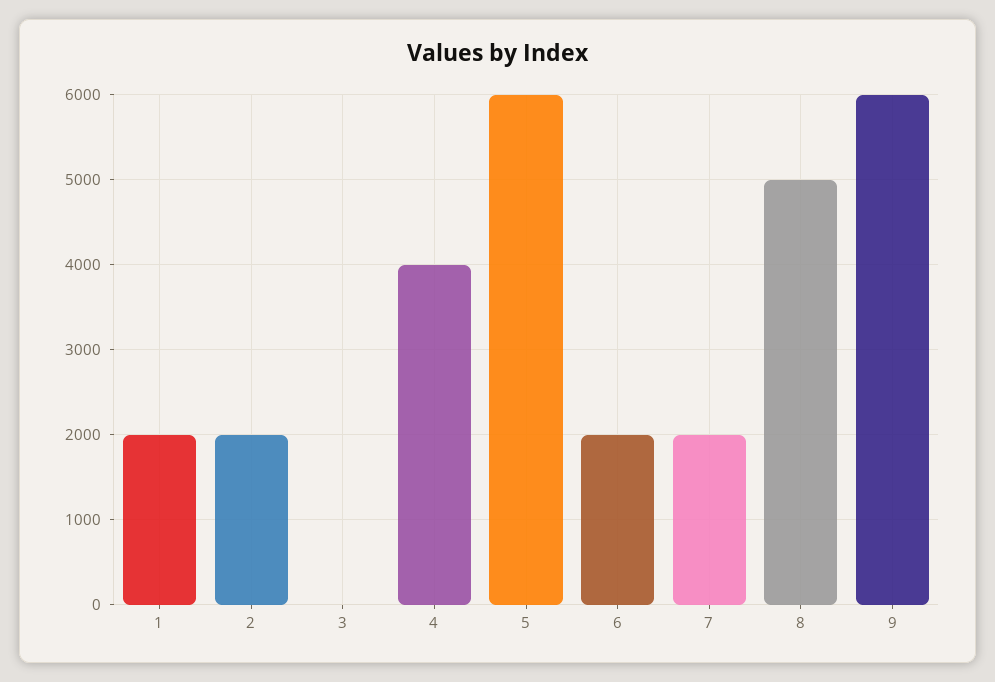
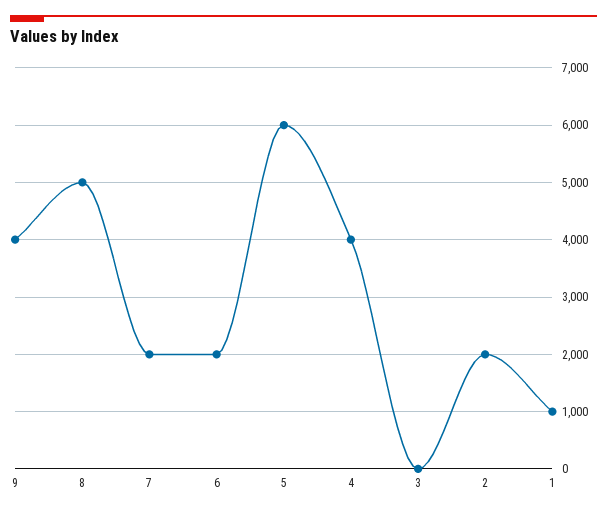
  {
-   "1": 2000,
+   "1": 1000,
    "2": 2000,
    "3": 0,
    "4": 4000,
    "5": 6000,
    "6": 2000,
    "7": 2000,
    "8": 5000,
-   "9": 6000
+   "9": 4000
  }

